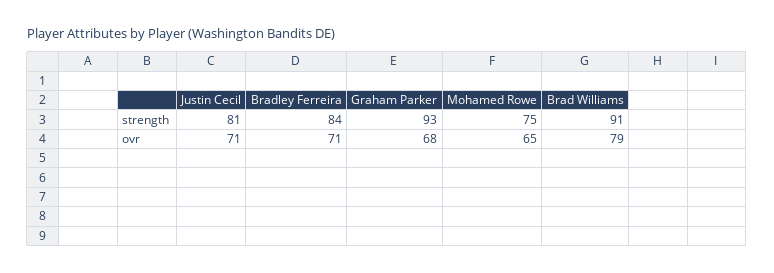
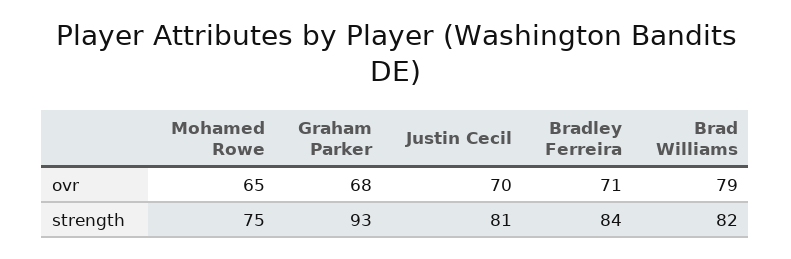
  {
    "Justin Cecil": {
      "strength": 81,
-     "ovr": 71
+     "ovr": 70
    },
    "Bradley Ferreira": {
      "strength": 84,
      "ovr": 71
    },
    "Graham Parker": {
      "strength": 93,
      "ovr": 68
    },
    "Mohamed Rowe": {
      "strength": 75,
      "ovr": 65
    },
    "Brad Williams": {
-     "strength": 91,
+     "strength": 82,
      "ovr": 79
    }
  }

